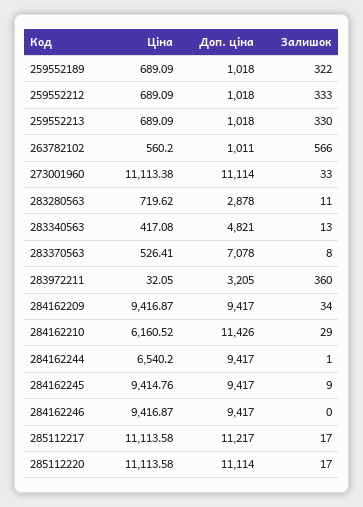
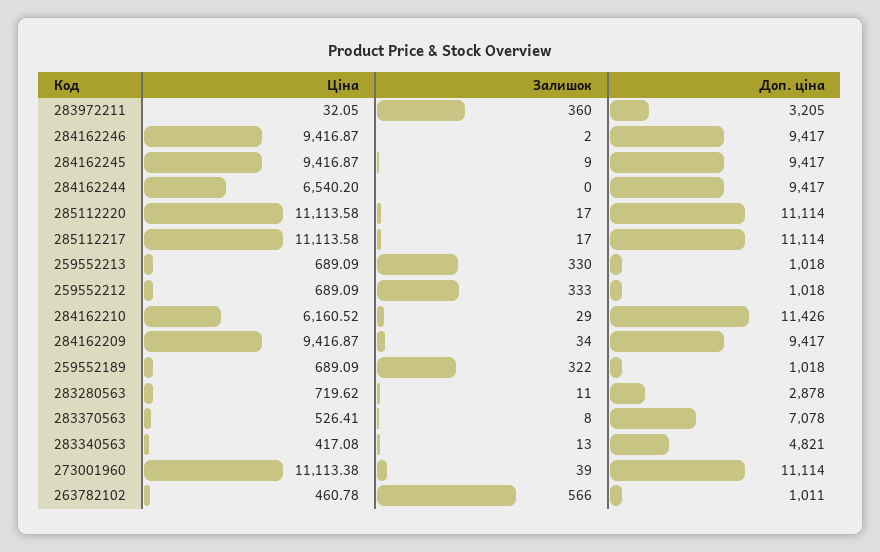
  {
    "Ціна": {
      "259552189": 689.09,
      "259552212": 689.09,
      "259552213": 689.09,
-     "263782102": 560.2,
+     "263782102": 460.78,
      "273001960": 11113.38,
      "283280563": 719.62,
      "283340563": 417.08,
      "283370563": 526.41,
      "283972211": 32.05,
      "284162209": 9416.87,
      "284162210": 6160.52,
      "284162244": 6540.2,
-     "284162245": 9414.76,
+     "284162245": 9416.87,
      "284162246": 9416.87,
      "285112217": 11113.58,
      "285112220": 11113.58
    },
    "Доп. ціна": {
      "259552189": 1018,
      "259552212": 1018,
      "259552213": 1018,
      "263782102": 1011,
      "273001960": 11114,
      "283280563": 2878,
      "283340563": 4821,
      "283370563": 7078,
      "283972211": 3205,
      "284162209": 9417,
      "284162210": 11426,
      "284162244": 9417,
      "284162245": 9417,
      "284162246": 9417,
-     "285112217": 11217,
+     "285112217": 11114,
      "285112220": 11114
    },
    "Залишок": {
      "259552189": 322,
      "259552212": 333,
      "259552213": 330,
      "263782102": 566,
-     "273001960": 33,
+     "273001960": 39,
      "283280563": 11,
      "283340563": 13,
      "283370563": 8,
      "283972211": 360,
      "284162209": 34,
      "284162210": 29,
-     "284162244": 1,
+     "284162244": 0,
      "284162245": 9,
-     "284162246": 0,
+     "284162246": 2,
      "285112217": 17,
      "285112220": 17
    }
  }

